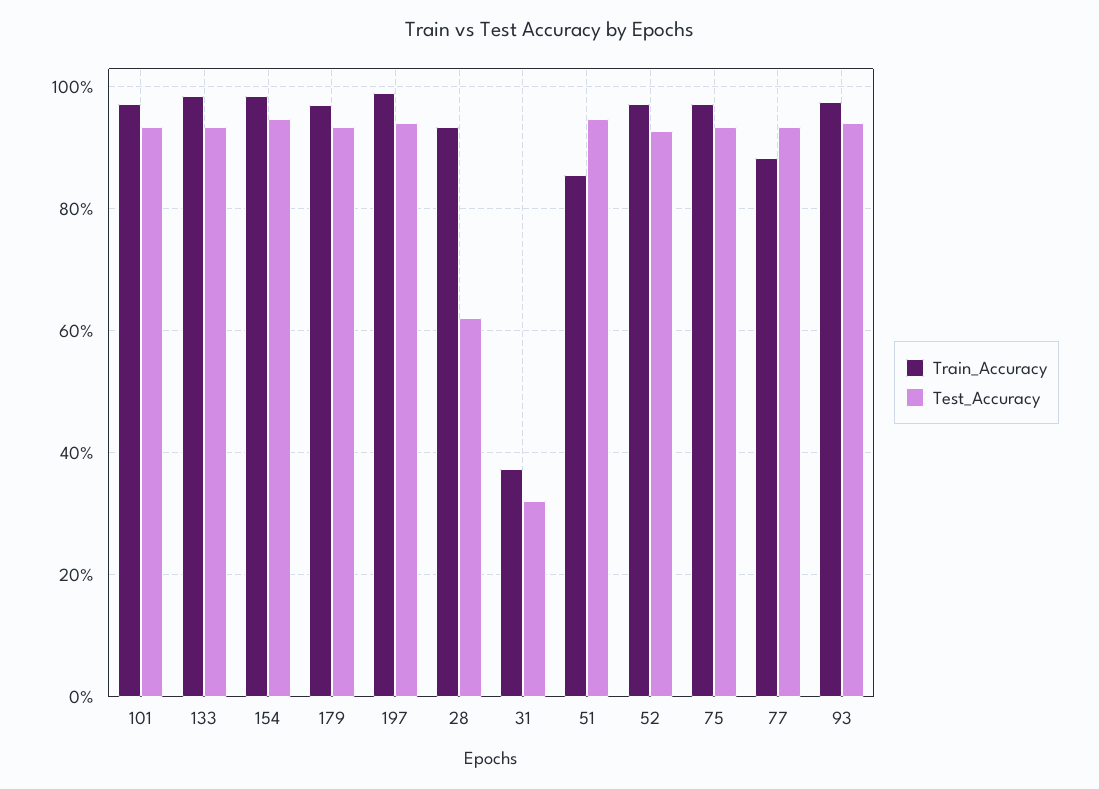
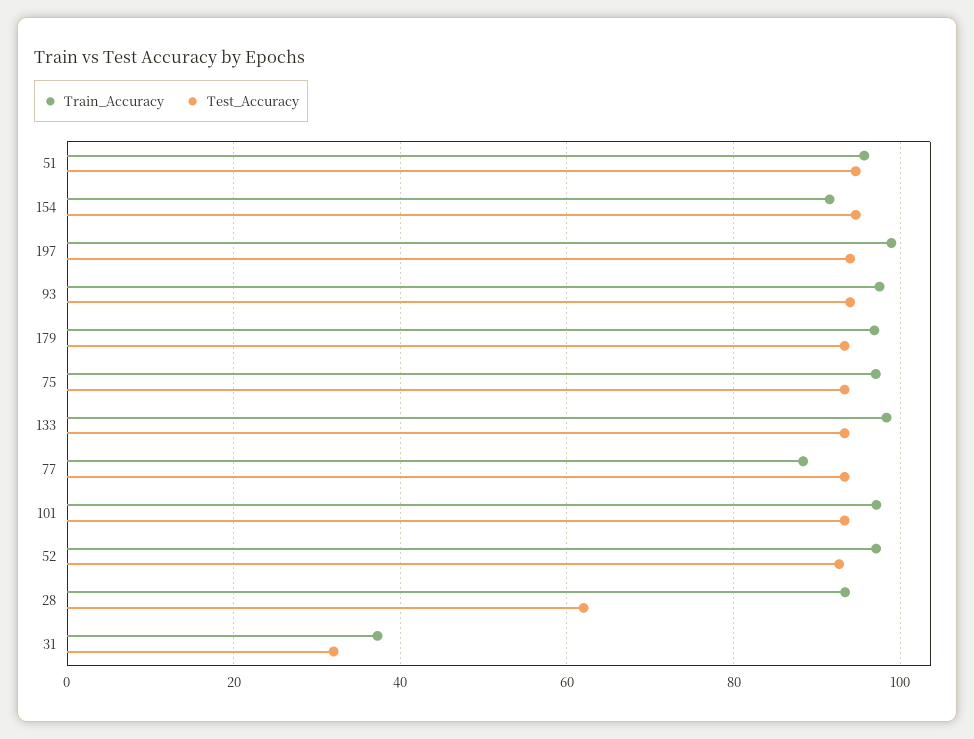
  {
    "Train_Accuracy": {
      "101": 98,
      "133": 98,
-     "154": 98,
+     "154": 92,
      "179": 96,
      "197": 98,
      "28": 94,
      "31": 38,
-     "51": 86,
+     "51": 96,
      "52": 98,
      "75": 98,
      "77": 88,
      "93": 98
    },
    "Test_Accuracy": {
      "101": 94,
      "133": 94,
      "154": 94,
      "179": 94,
      "197": 94,
      "28": 62,
      "31": 32,
      "51": 94,
      "52": 92,
      "75": 94,
      "77": 94,
      "93": 94
    }
  }

